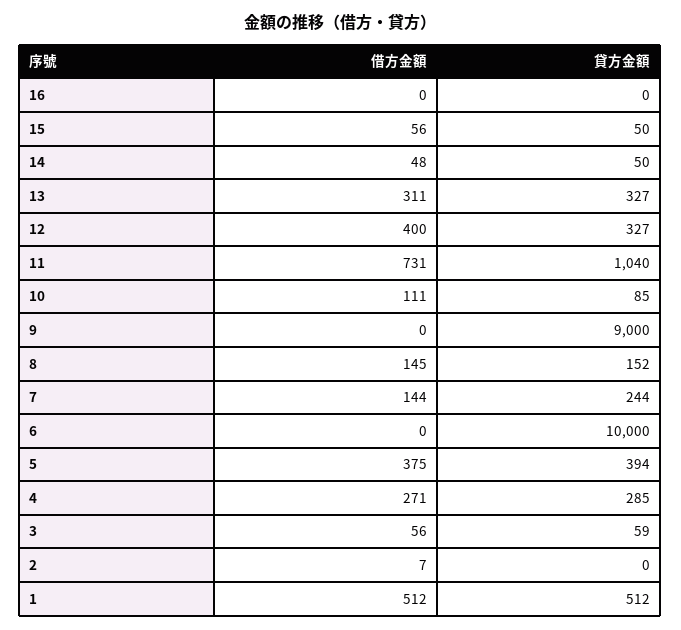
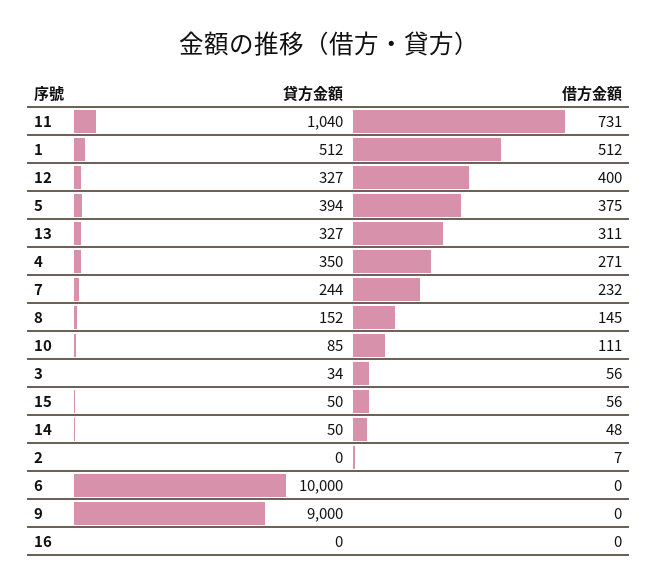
  {
    "借方金額": {
      "16": 0,
      "15": 56,
      "14": 48,
      "13": 311,
      "12": 400,
      "11": 731,
      "10": 111,
      "9": 0,
      "8": 145,
-     "7": 144,
+     "7": 232,
      "6": 0,
      "5": 375,
      "4": 271,
      "3": 56,
      "2": 7,
      "1": 512
    },
    "貸方金額": {
      "16": 0,
      "15": 50,
      "14": 50,
      "13": 327,
      "12": 327,
      "11": 1040,
      "10": 85,
      "9": 9000,
      "8": 152,
      "7": 244,
      "6": 10000,
      "5": 394,
-     "4": 285,
+     "4": 350,
-     "3": 59,
+     "3": 34,
      "2": 0,
      "1": 512
    }
  }

